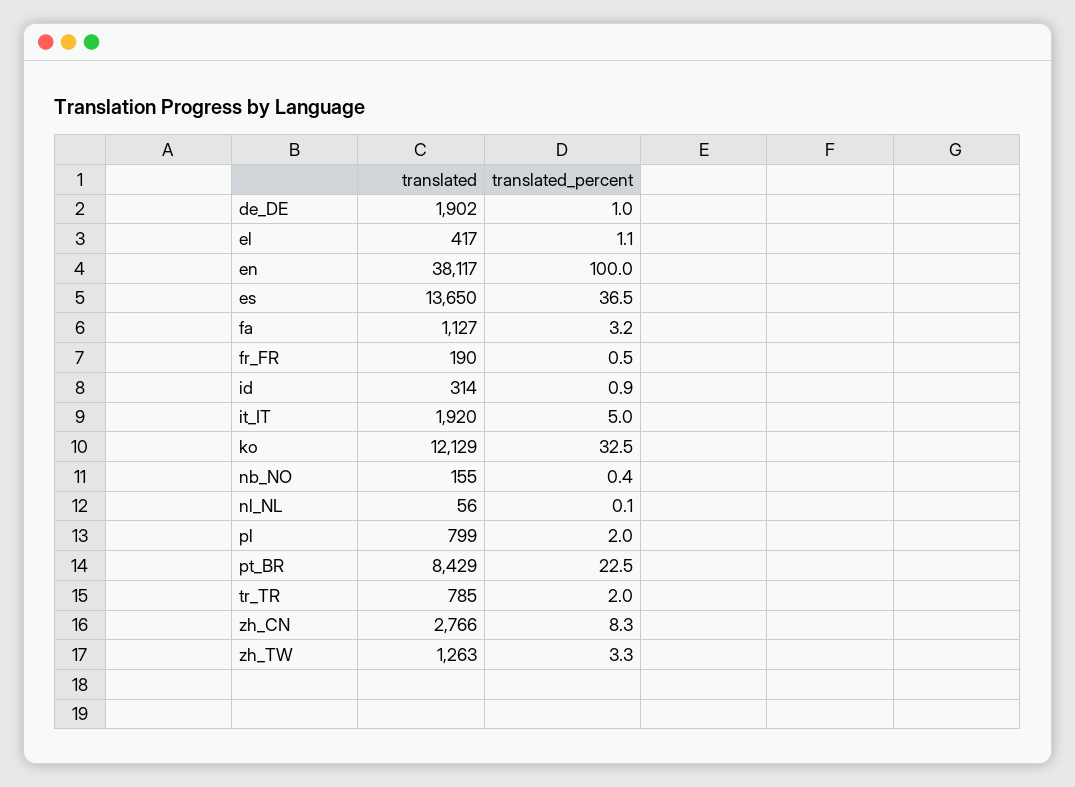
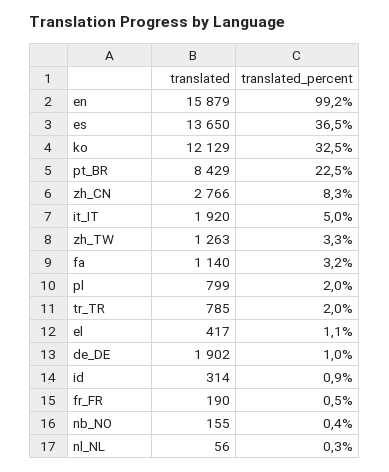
  {
    "translated": {
      "de_DE": 1902,
      "el": 417,
-     "en": 38117,
+     "en": 15879,
      "es": 13650,
-     "fa": 1127,
+     "fa": 1140,
      "fr_FR": 190,
      "id": 314,
      "it_IT": 1920,
      "ko": 12129,
      "nb_NO": 155,
      "nl_NL": 56,
      "pl": 799,
      "pt_BR": 8429,
      "tr_TR": 785,
      "zh_CN": 2766,
      "zh_TW": 1263
    },
    "translated_percent": {
      "de_DE": 1,
      "el": 1.1,
-     "en": 100,
+     "en": 99.2,
      "es": 36.5,
      "fa": 3.2,
      "fr_FR": 0.5,
      "id": 0.9,
      "it_IT": 5,
      "ko": 32.5,
      "nb_NO": 0.4,
-     "nl_NL": 0.1,
+     "nl_NL": 0.3,
      "pl": 2,
      "pt_BR": 22.5,
      "tr_TR": 2,
      "zh_CN": 8.3,
      "zh_TW": 3.3
    }
  }

